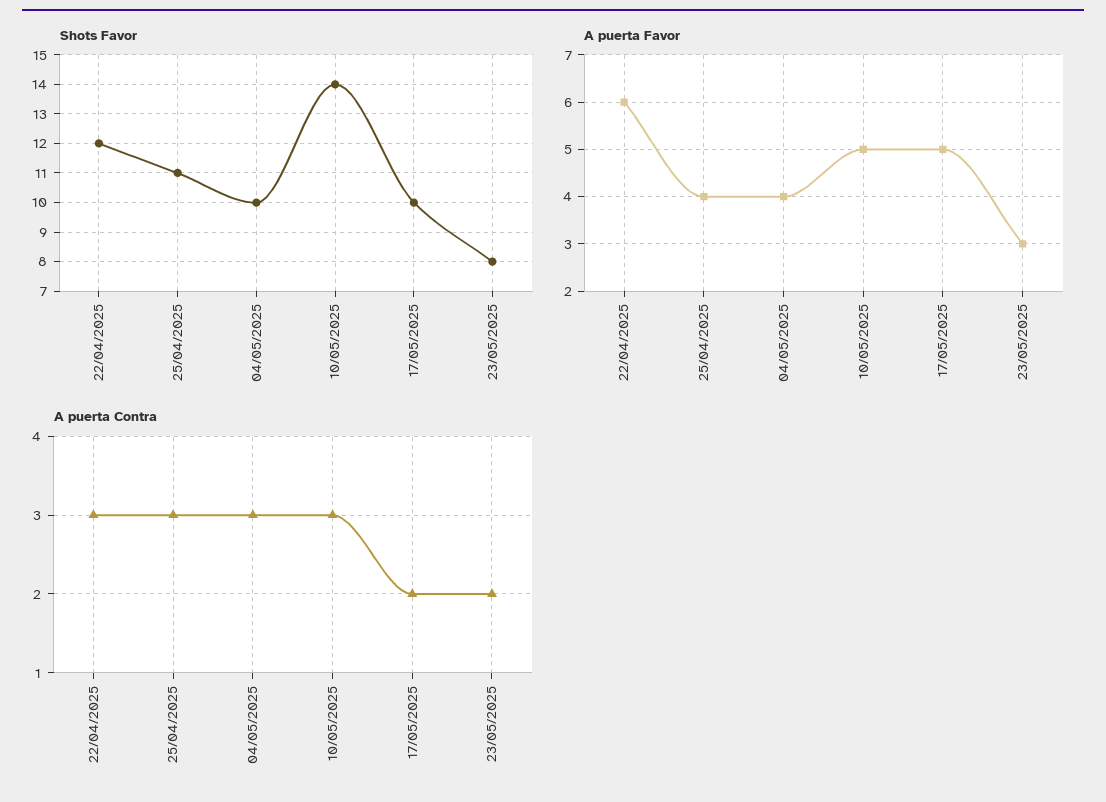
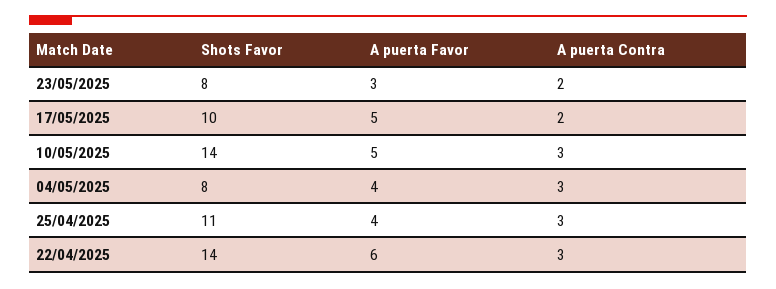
  {
    "Shots Favor": {
-     "22/04/2025": 12,
+     "22/04/2025": 14,
      "25/04/2025": 11,
-     "04/05/2025": 10,
+     "04/05/2025": 8,
      "10/05/2025": 14,
      "17/05/2025": 10,
      "23/05/2025": 8
    },
    "A puerta Favor": {
      "22/04/2025": 6,
      "25/04/2025": 4,
      "04/05/2025": 4,
      "10/05/2025": 5,
      "17/05/2025": 5,
      "23/05/2025": 3
    },
    "A puerta Contra": {
      "22/04/2025": 3,
      "25/04/2025": 3,
      "04/05/2025": 3,
      "10/05/2025": 3,
      "17/05/2025": 2,
      "23/05/2025": 2
    }
  }

